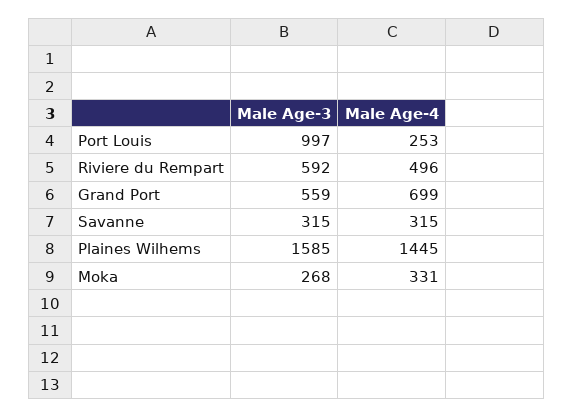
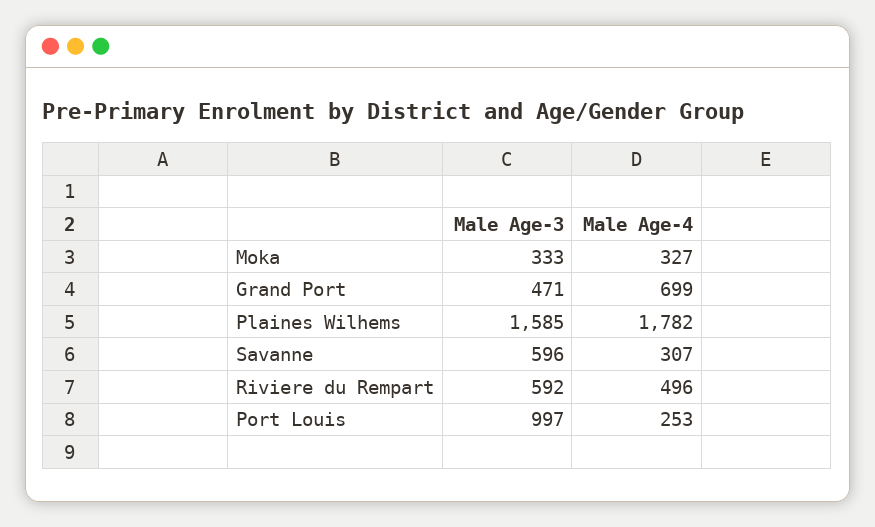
  {
    "Male Age-3": {
      "Port Louis": 997,
      "Riviere du Rempart": 592,
-     "Grand Port": 559,
+     "Grand Port": 471,
-     "Savanne": 315,
+     "Savanne": 596,
      "Plaines Wilhems": 1585,
-     "Moka": 268
+     "Moka": 333
    },
    "Male Age-4": {
      "Port Louis": 253,
      "Riviere du Rempart": 496,
      "Grand Port": 699,
-     "Savanne": 315,
+     "Savanne": 307,
-     "Plaines Wilhems": 1445,
+     "Plaines Wilhems": 1782,
-     "Moka": 331
+     "Moka": 327
    }
  }

